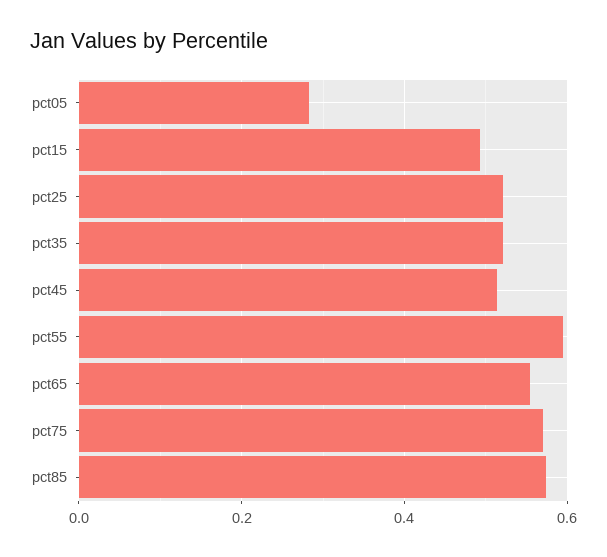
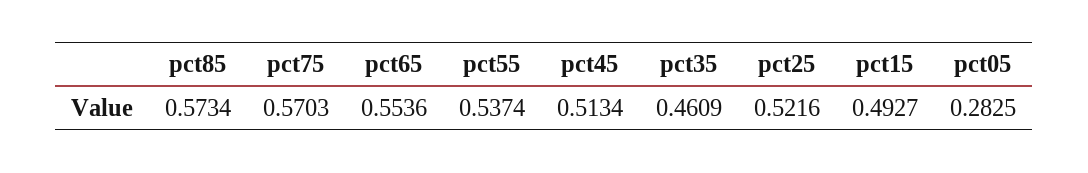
  {
    "pct05": 0.2825,
    "pct15": 0.4927,
    "pct25": 0.5216,
-   "pct35": 0.52,
+   "pct35": 0.4609,
    "pct45": 0.5134,
-   "pct55": 0.6,
+   "pct55": 0.5374,
    "pct65": 0.5536,
    "pct75": 0.5703,
    "pct85": 0.5734
  }

